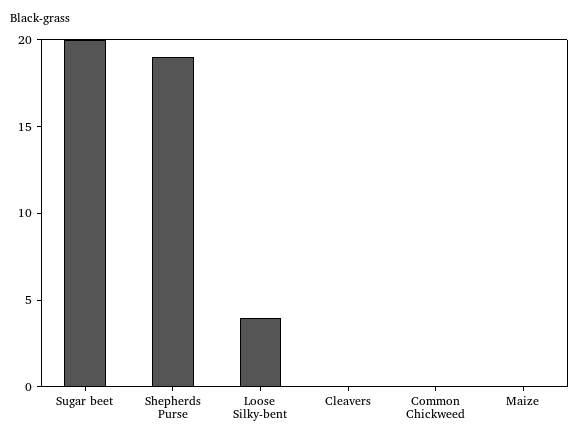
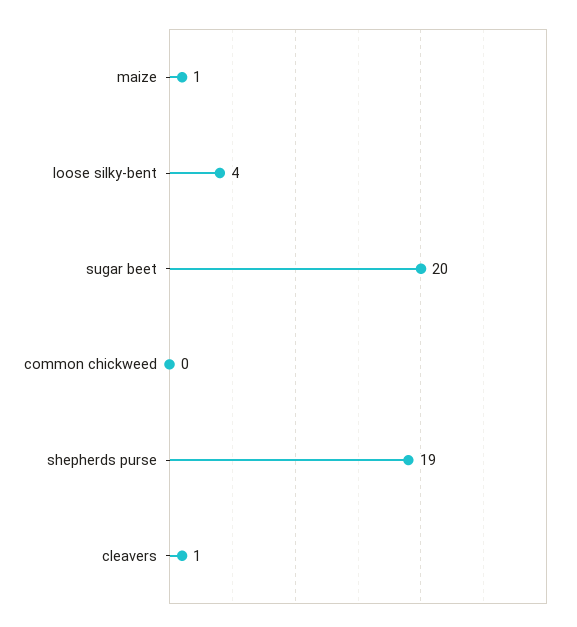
  {
    "Sugar beet": 20,
    "Shepherds Purse": 19,
    "Loose Silky-bent": 4,
-   "Cleavers": 0,
+   "Cleavers": 1,
    "Common Chickweed": 0,
-   "Maize": 0
+   "Maize": 1
  }

